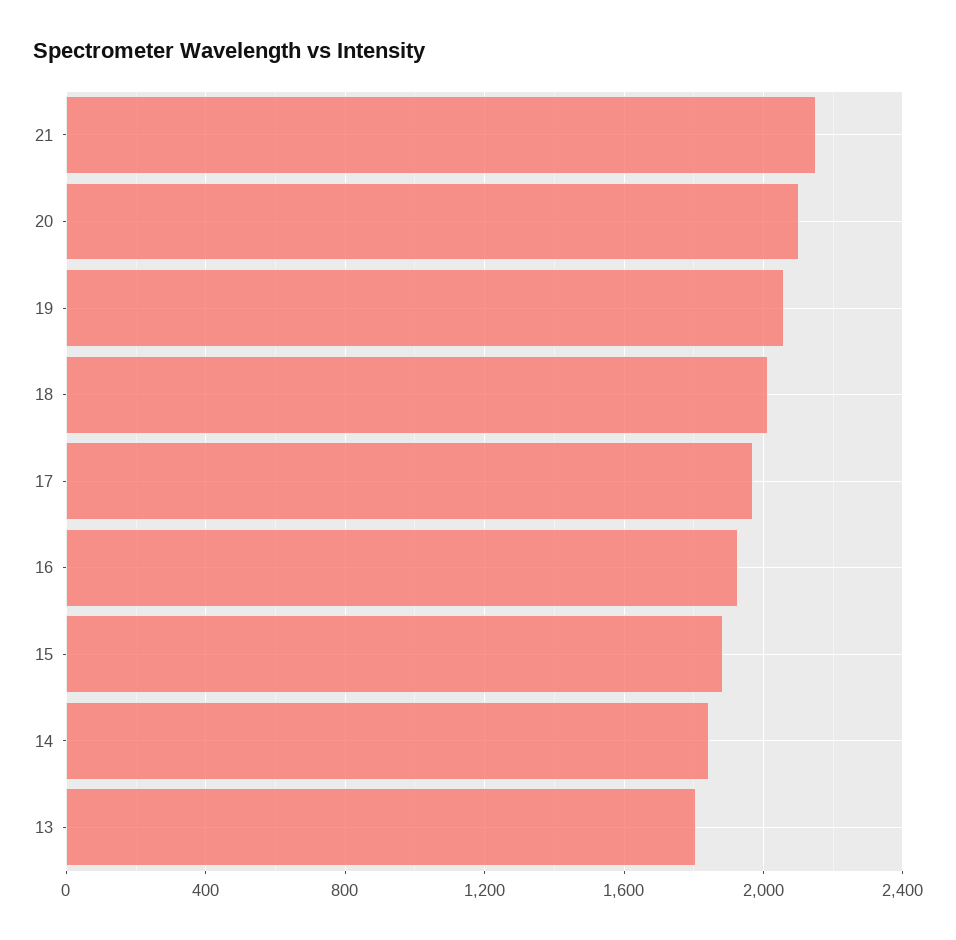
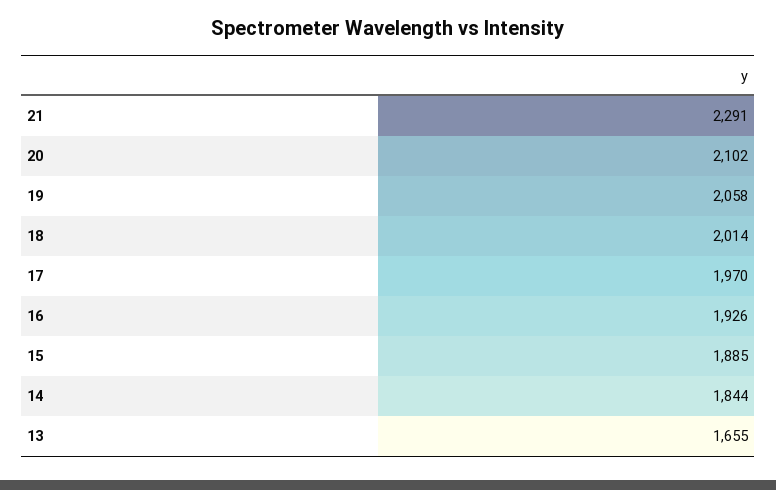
  {
-   "21": 2150,
+   "21": 2291,
    "20": 2102,
    "19": 2058,
    "18": 2014,
    "17": 1970,
    "16": 1926,
    "15": 1885,
    "14": 1844,
-   "13": 1800
+   "13": 1655
  }

